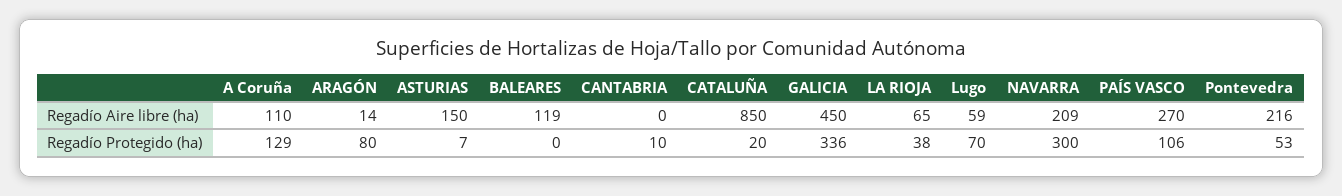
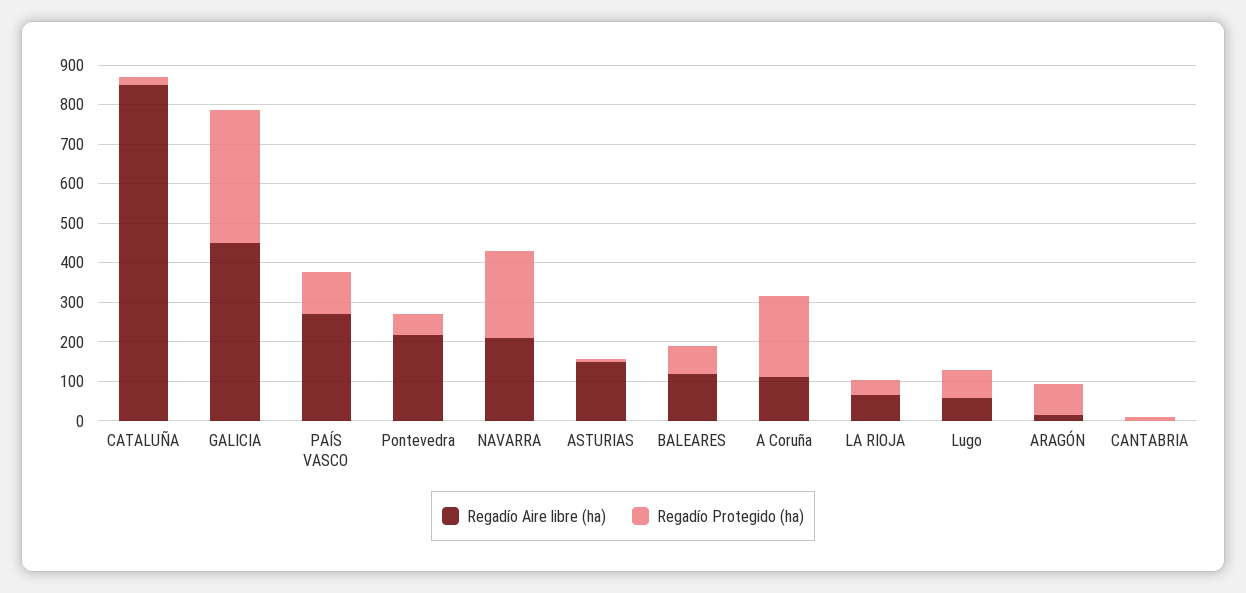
  {
    "Regadío Aire libre (ha)": {
      "A Coruña": 110,
      "ARAGÓN": 14,
      "ASTURIAS": 150,
      "BALEARES": 119,
      "CANTABRIA": 0,
      "CATALUÑA": 850,
      "GALICIA": 450,
      "LA RIOJA": 65,
      "Lugo": 59,
      "NAVARRA": 209,
      "PAÍS VASCO": 270,
      "Pontevedra": 216
    },
    "Regadío Protegido (ha)": {
-     "A Coruña": 129,
+     "A Coruña": 200,
      "ARAGÓN": 80,
      "ASTURIAS": 7,
-     "BALEARES": 0,
+     "BALEARES": 75,
      "CANTABRIA": 10,
      "CATALUÑA": 20,
      "GALICIA": 336,
      "LA RIOJA": 38,
      "Lugo": 70,
-     "NAVARRA": 300,
+     "NAVARRA": 225,
      "PAÍS VASCO": 106,
      "Pontevedra": 53
    }
  }

